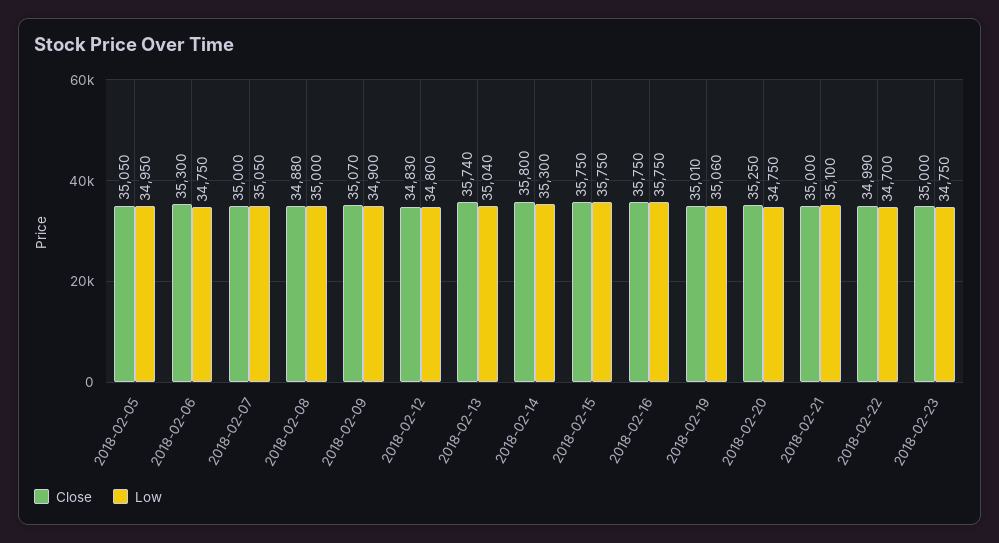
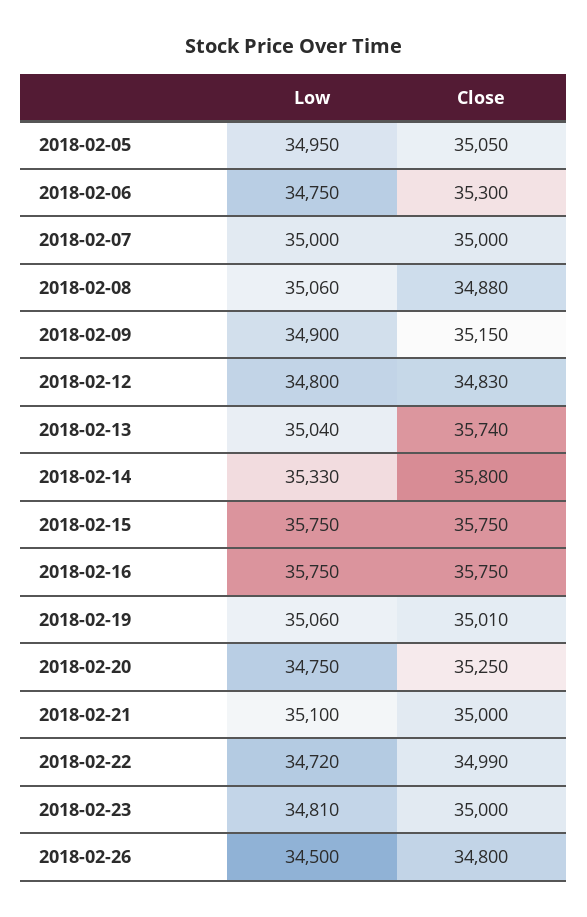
  {
    "Close": {
      "2018-02-05": 35050,
      "2018-02-06": 35300,
      "2018-02-07": 35000,
      "2018-02-08": 34880,
-     "2018-02-09": 35070,
+     "2018-02-09": 35150,
      "2018-02-12": 34830,
      "2018-02-13": 35740,
      "2018-02-14": 35800,
      "2018-02-15": 35750,
      "2018-02-16": 35750,
      "2018-02-19": 35010,
      "2018-02-20": 35250,
      "2018-02-21": 35000,
      "2018-02-22": 34990,
-     "2018-02-23": 35000
+     "2018-02-23": 35000,
+     "2018-02-26": 34800
    },
    "Low": {
      "2018-02-05": 34950,
      "2018-02-06": 34750,
-     "2018-02-07": 35050,
+     "2018-02-07": 35000,
-     "2018-02-08": 35000,
+     "2018-02-08": 35060,
      "2018-02-09": 34900,
      "2018-02-12": 34800,
      "2018-02-13": 35040,
-     "2018-02-14": 35300,
+     "2018-02-14": 35330,
      "2018-02-15": 35750,
      "2018-02-16": 35750,
      "2018-02-19": 35060,
      "2018-02-20": 34750,
      "2018-02-21": 35100,
-     "2018-02-22": 34700,
+     "2018-02-22": 34720,
-     "2018-02-23": 34750
+     "2018-02-23": 34810,
+     "2018-02-26": 34500
    }
  }

